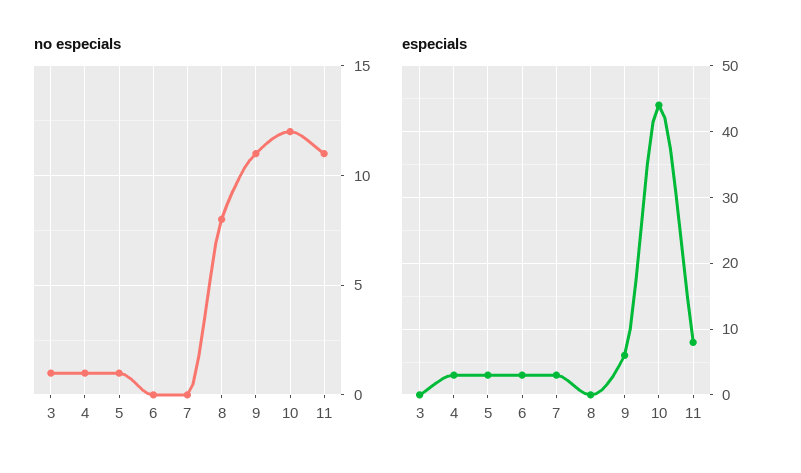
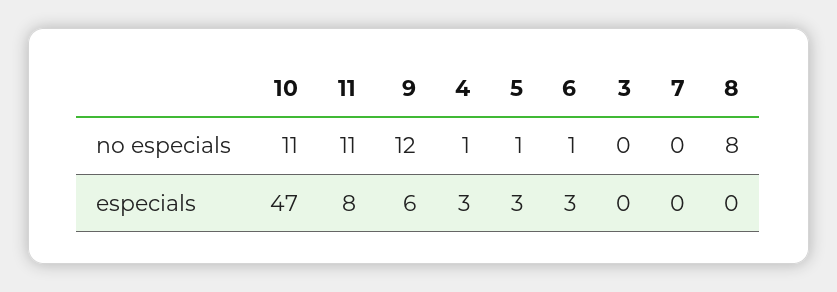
  {
    "no especials": {
-     "3": 1,
+     "3": 0,
      "4": 1,
      "5": 1,
-     "6": 0,
+     "6": 1,
      "7": 0,
      "8": 8,
-     "9": 11,
+     "9": 12,
-     "10": 12,
+     "10": 11,
      "11": 11
    },
    "especials": {
      "3": 0,
      "4": 3,
      "5": 3,
      "6": 3,
-     "7": 3,
+     "7": 0,
      "8": 0,
      "9": 6,
-     "10": 44,
+     "10": 47,
      "11": 8
    }
  }

